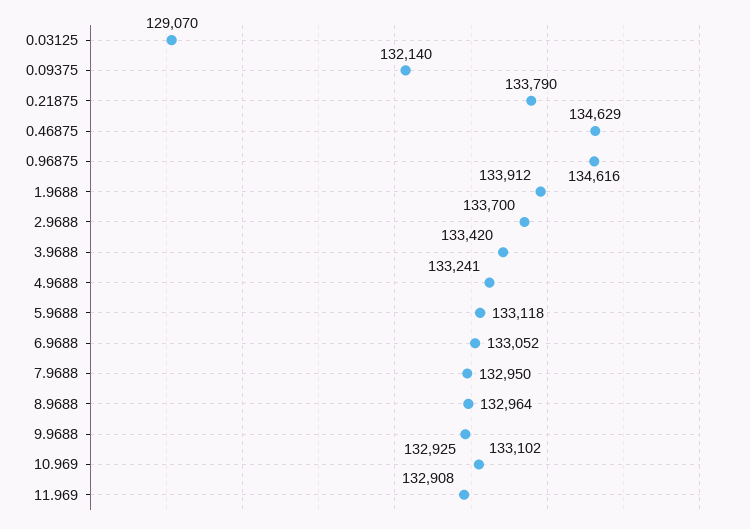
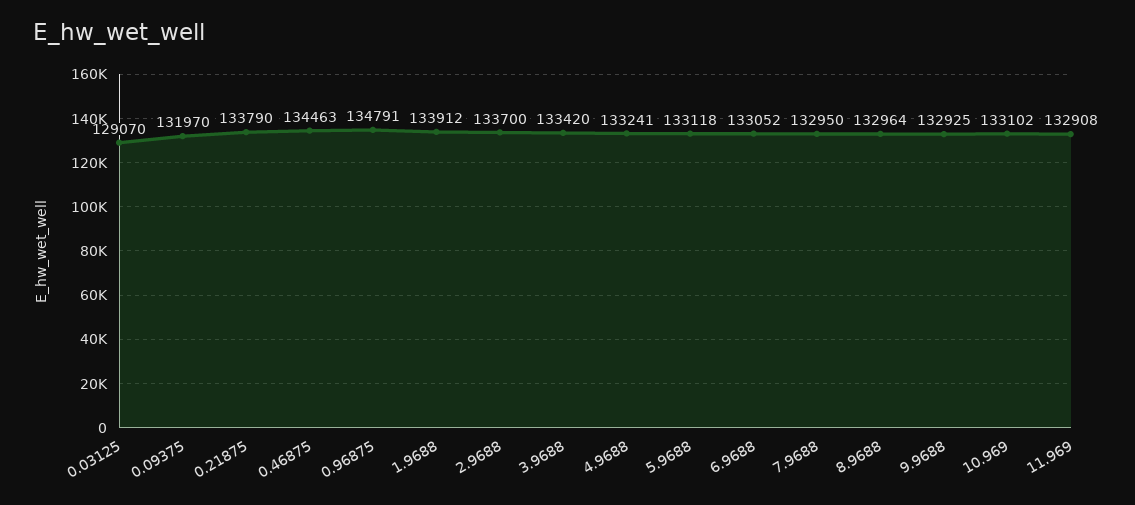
  {
    "0.03125": 129070,
-   "0.09375": 132140,
+   "0.09375": 131970,
    "0.21875": 133790,
-   "0.46875": 134629,
+   "0.46875": 134463,
-   "0.96875": 134616,
+   "0.96875": 134791,
    "1.9688": 133912,
    "2.9688": 133700,
    "3.9688": 133420,
    "4.9688": 133241,
    "5.9688": 133118,
    "6.9688": 133052,
    "7.9688": 132950,
    "8.9688": 132964,
    "9.9688": 132925,
    "10.969": 133102,
    "11.969": 132908
  }

